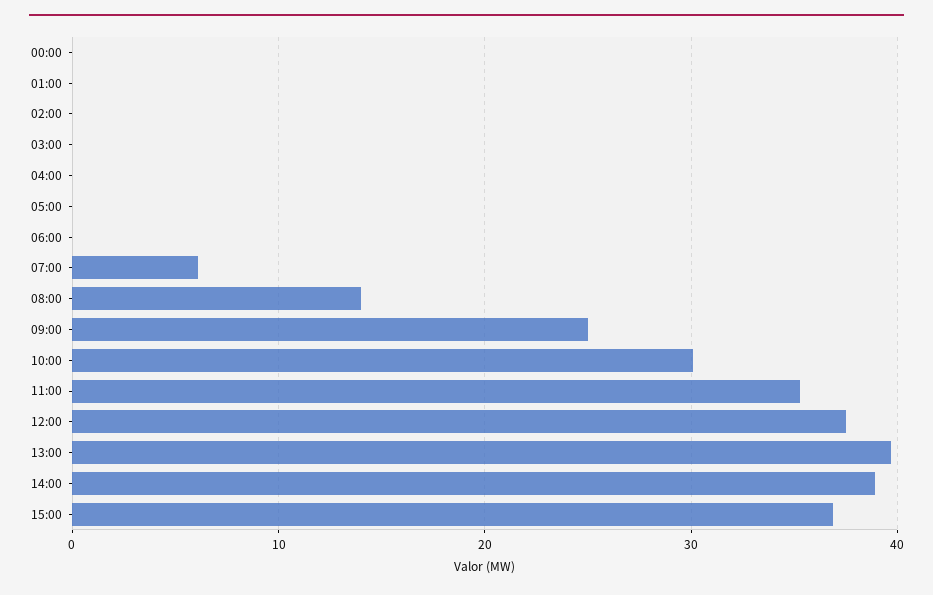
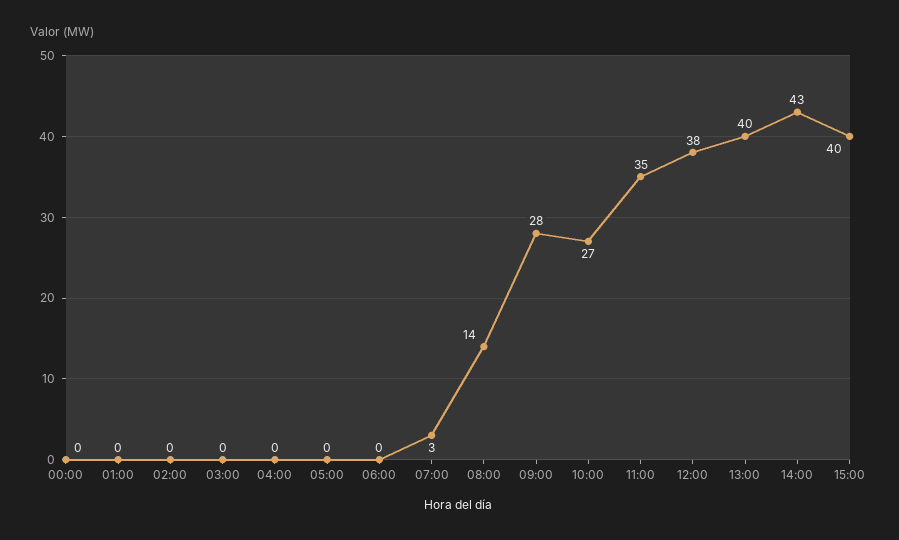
  {
    "00:00": 0,
    "01:00": 0,
    "02:00": 0,
    "03:00": 0,
    "04:00": 0,
    "05:00": 0,
    "06:00": 0,
-   "07:00": 6,
+   "07:00": 3,
    "08:00": 14,
-   "09:00": 25,
+   "09:00": 28,
-   "10:00": 30,
+   "10:00": 27,
    "11:00": 35,
    "12:00": 38,
    "13:00": 40,
-   "14:00": 39,
+   "14:00": 43,
-   "15:00": 37
+   "15:00": 40
  }

